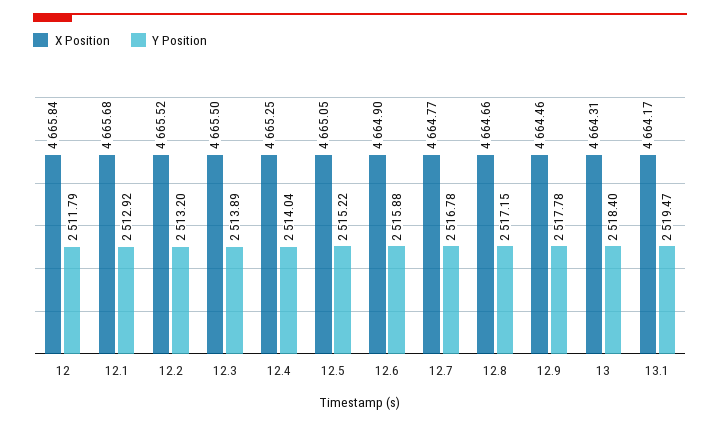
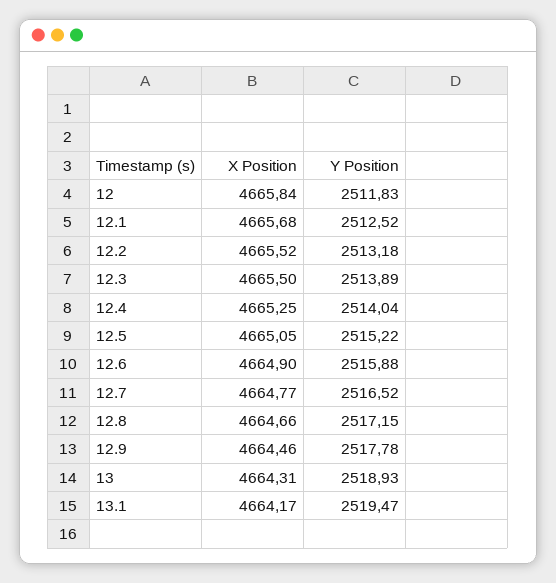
  {
    "X Position": {
      "12": 4665.84,
      "12.1": 4665.68,
      "12.2": 4665.52,
      "12.3": 4665.5,
      "12.4": 4665.25,
      "12.5": 4665.05,
      "12.6": 4664.9,
      "12.7": 4664.77,
      "12.8": 4664.66,
      "12.9": 4664.46,
      "13": 4664.31,
      "13.1": 4664.17
    },
    "Y Position": {
-     "12": 2511.79,
+     "12": 2511.83,
-     "12.1": 2512.92,
+     "12.1": 2512.52,
-     "12.2": 2513.2,
+     "12.2": 2513.18,
      "12.3": 2513.89,
      "12.4": 2514.04,
      "12.5": 2515.22,
      "12.6": 2515.88,
-     "12.7": 2516.78,
+     "12.7": 2516.52,
      "12.8": 2517.15,
      "12.9": 2517.78,
-     "13": 2518.4,
+     "13": 2518.93,
      "13.1": 2519.47
    }
  }

